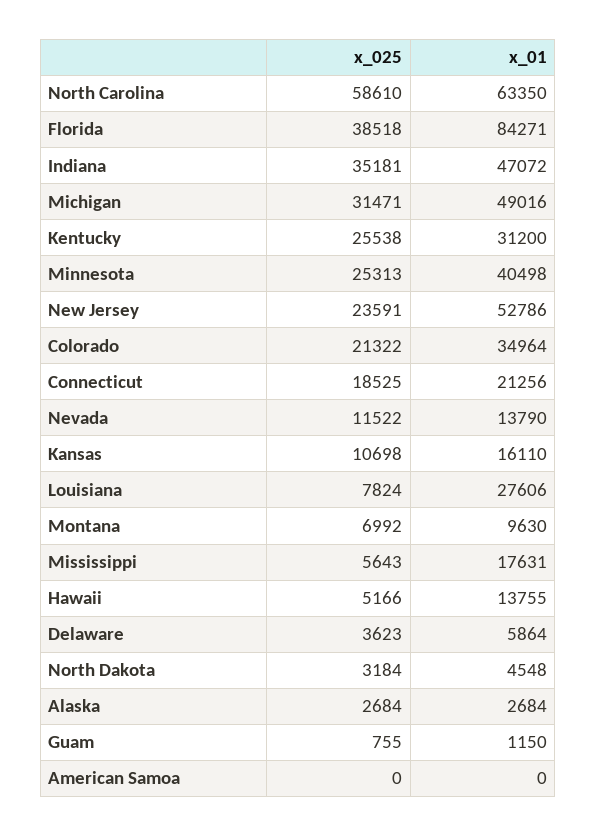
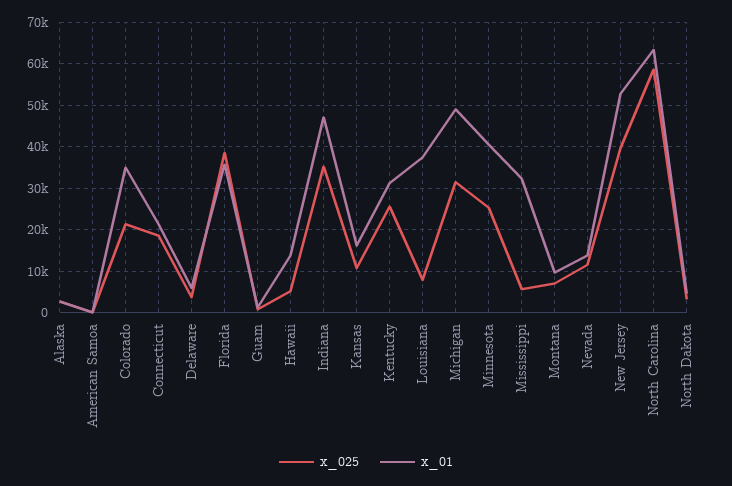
  {
    "x_025": {
      "North Carolina": 58610,
      "Florida": 38518,
      "Indiana": 35181,
      "Michigan": 31471,
      "Kentucky": 25538,
      "Minnesota": 25313,
-     "New Jersey": 23591,
+     "New Jersey": 40000,
      "Colorado": 21322,
      "Connecticut": 18525,
      "Nevada": 11522,
      "Kansas": 10698,
      "Louisiana": 7824,
      "Montana": 6992,
      "Mississippi": 5643,
      "Hawaii": 5166,
      "Delaware": 3623,
      "North Dakota": 3184,
      "Alaska": 2684,
      "Guam": 755,
      "American Samoa": 0
    },
    "x_01": {
      "North Carolina": 63350,
-     "Florida": 84271,
+     "Florida": 36000,
      "Indiana": 47072,
      "Michigan": 49016,
      "Kentucky": 31200,
      "Minnesota": 40498,
      "New Jersey": 52786,
      "Colorado": 34964,
      "Connecticut": 21256,
      "Nevada": 13790,
      "Kansas": 16110,
-     "Louisiana": 27606,
+     "Louisiana": 38000,
      "Montana": 9630,
-     "Mississippi": 17631,
+     "Mississippi": 32000,
      "Hawaii": 13755,
      "Delaware": 5864,
      "North Dakota": 4548,
      "Alaska": 2684,
      "Guam": 1150,
      "American Samoa": 0
    }
  }

